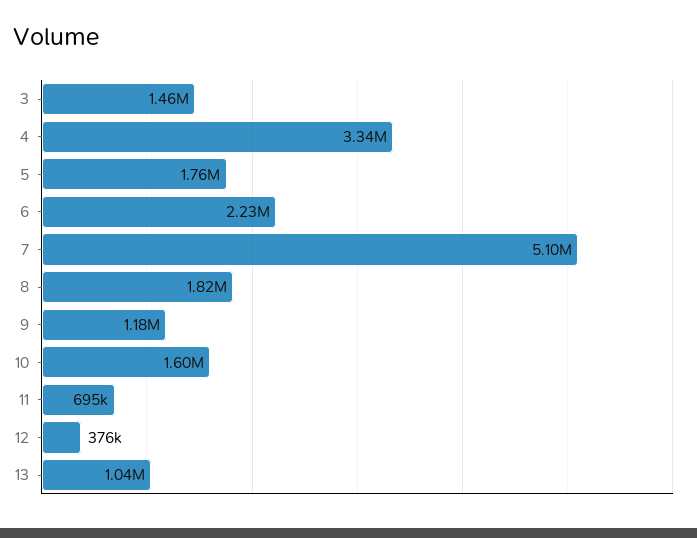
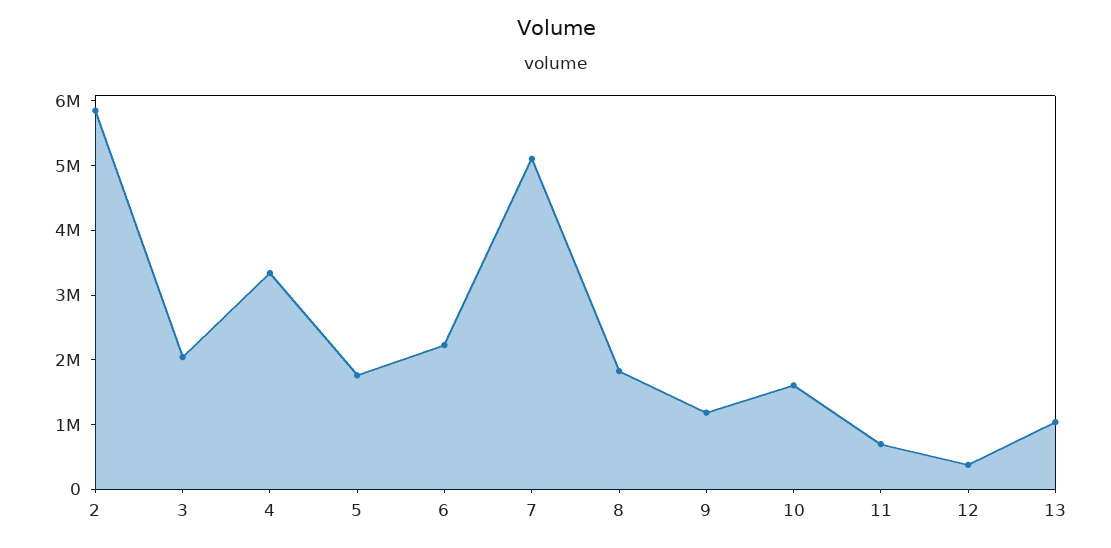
  {
-   "3": 1460000,
+   "3": 2000000,
    "4": 3340000,
    "5": 1760000,
    "6": 2230000,
    "7": 5100000,
    "8": 1820000,
    "9": 1180000,
    "10": 1600000,
    "11": 695000,
    "12": 376000,
-   "13": 1040000
+   "13": 1040000,
+   "2": 5800000
  }

